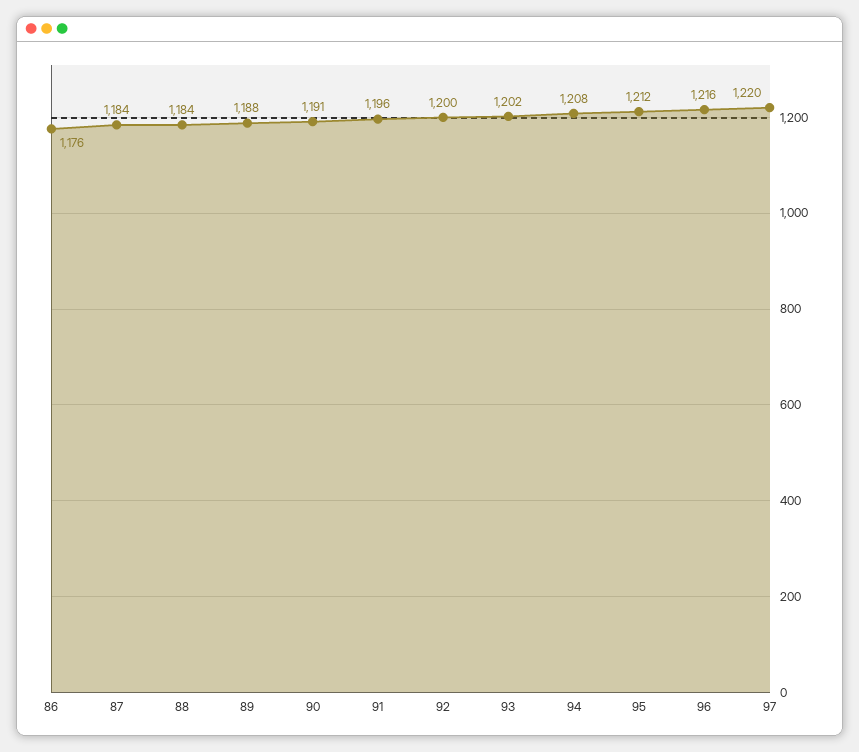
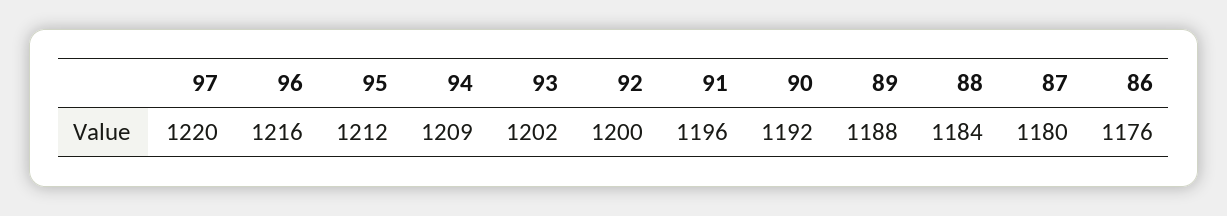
  {
    "86": 1176,
-   "87": 1184,
+   "87": 1180,
    "88": 1184,
    "89": 1188,
-   "90": 1191,
+   "90": 1192,
    "91": 1196,
    "92": 1200,
    "93": 1202,
-   "94": 1208,
+   "94": 1209,
    "95": 1212,
    "96": 1216,
    "97": 1220
  }

